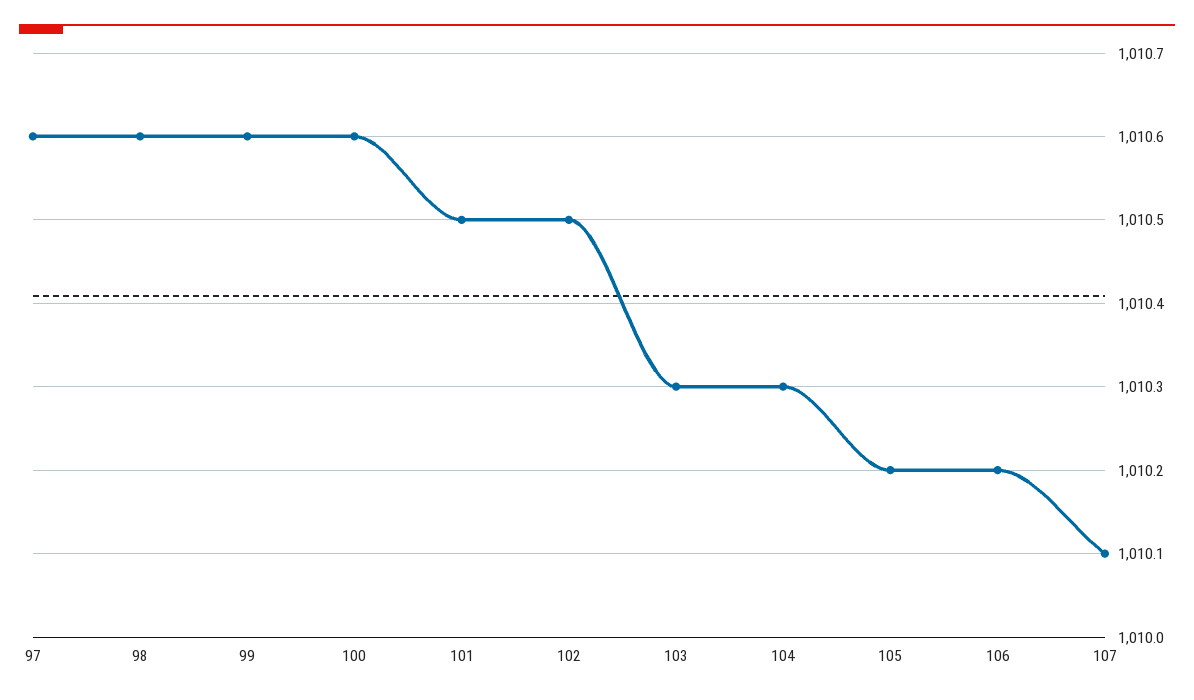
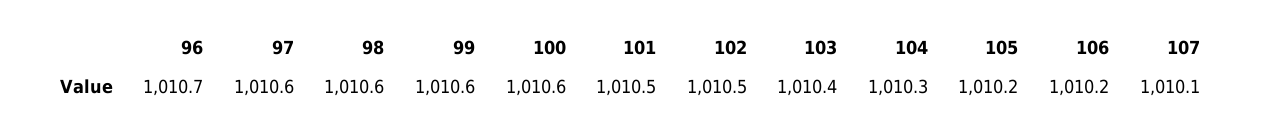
  {
    "97": 1010.6,
    "98": 1010.6,
    "99": 1010.6,
    "100": 1010.6,
    "101": 1010.5,
    "102": 1010.5,
-   "103": 1010.3,
+   "103": 1010.4,
    "104": 1010.3,
    "105": 1010.2,
    "106": 1010.2,
-   "107": 1010.1
+   "107": 1010.1,
+   "96": 1010.7
  }

